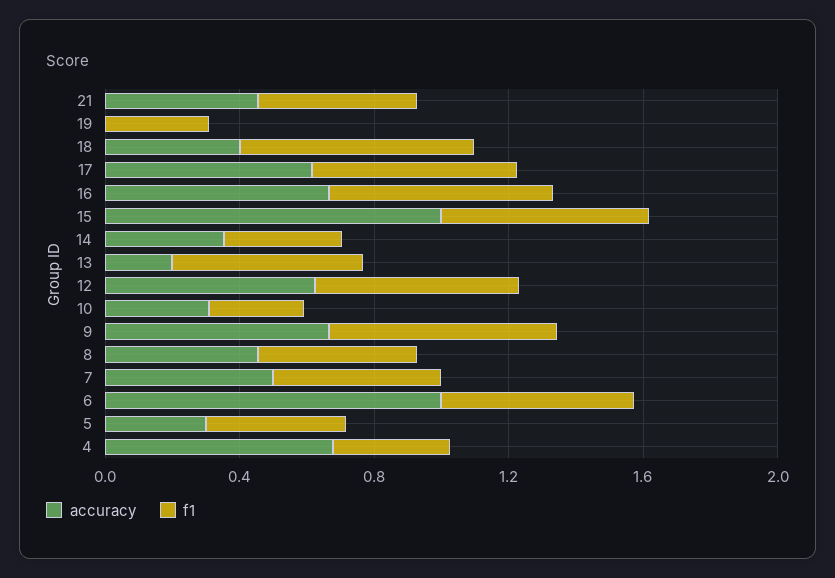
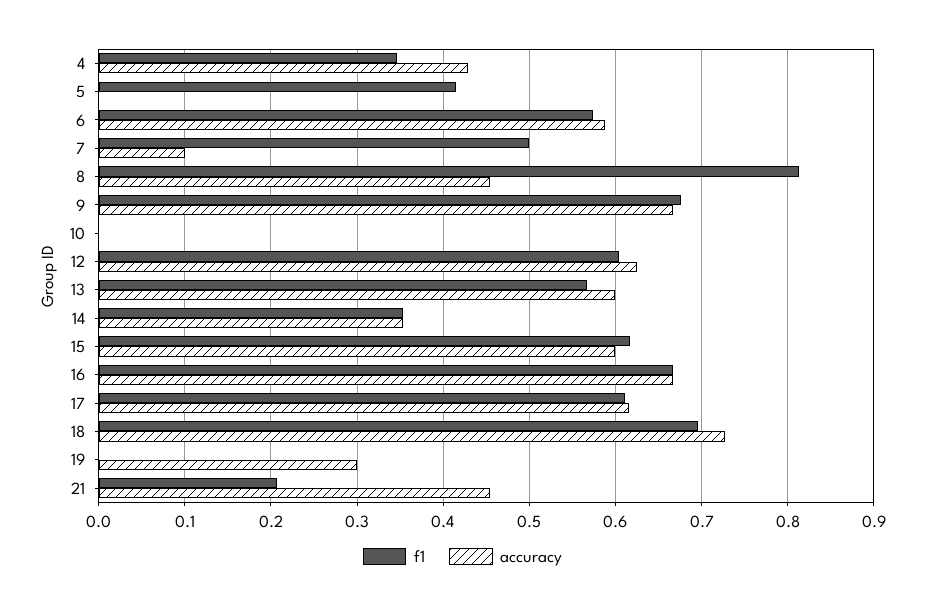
  {
    "accuracy": {
      "21": 0.45,
-     "19": 0,
+     "19": 0.3,
-     "18": 0.4,
+     "18": 0.73,
      "17": 0.62,
      "16": 0.67,
-     "15": 1,
+     "15": 0.6,
      "14": 0.35,
-     "13": 0.2,
+     "13": 0.6,
      "12": 0.63,
-     "10": 0.3,
+     "10": 0,
      "9": 0.67,
      "8": 0.45,
-     "7": 0.5,
+     "7": 0.1,
-     "6": 1,
+     "6": 0.59,
-     "5": 0.3,
+     "5": 0,
-     "4": 0.7
+     "4": 0.43
    },
    "f1": {
-     "21": 0.5,
+     "21": 0.21,
-     "19": 0.3,
+     "19": 0,
      "18": 0.7,
      "17": 0.61,
      "16": 0.67,
      "15": 0.62,
      "14": 0.35,
      "13": 0.57,
      "12": 0.6,
-     "10": 0.3,
+     "10": 0,
      "9": 0.68,
-     "8": 0.5,
+     "8": 0.81,
      "7": 0.5,
      "6": 0.57,
      "5": 0.42,
      "4": 0.35
    }
  }

